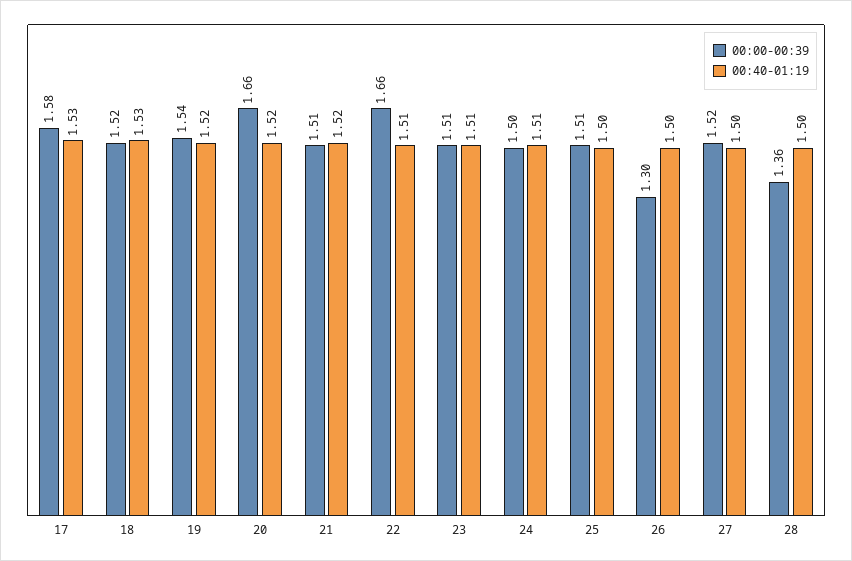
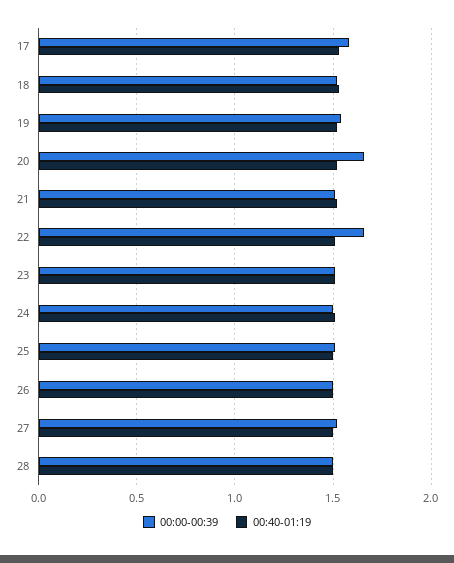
  {
    "00:00-00:39": {
      "17": 1.58,
      "18": 1.52,
      "19": 1.54,
      "20": 1.66,
      "21": 1.51,
      "22": 1.66,
      "23": 1.51,
      "24": 1.5,
      "25": 1.51,
-     "26": 1.3,
+     "26": 1.5,
      "27": 1.52,
-     "28": 1.36
+     "28": 1.5
    },
    "00:40-01:19": {
      "17": 1.53,
      "18": 1.53,
      "19": 1.52,
      "20": 1.52,
      "21": 1.52,
      "22": 1.51,
      "23": 1.51,
      "24": 1.51,
      "25": 1.5,
      "26": 1.5,
      "27": 1.5,
      "28": 1.5
    }
  }

